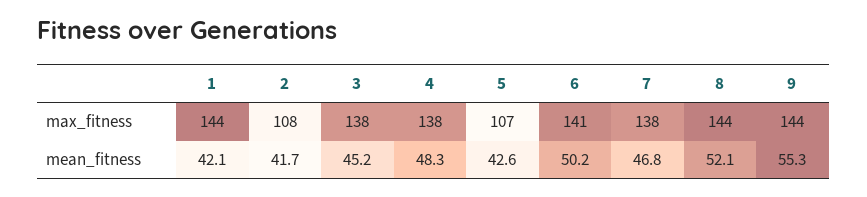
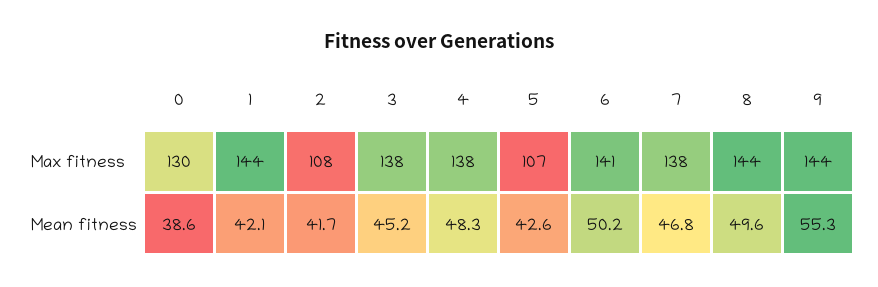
  {
    "1": {
      "max_fitness": 144,
      "mean_fitness": 42.1
    },
    "2": {
      "max_fitness": 108,
      "mean_fitness": 41.7
    },
    "3": {
      "max_fitness": 138,
      "mean_fitness": 45.2
    },
    "4": {
      "max_fitness": 138,
      "mean_fitness": 48.3
    },
    "5": {
      "max_fitness": 107,
      "mean_fitness": 42.6
    },
    "6": {
      "max_fitness": 141,
      "mean_fitness": 50.2
    },
    "7": {
      "max_fitness": 138,
      "mean_fitness": 46.8
    },
    "8": {
      "max_fitness": 144,
-     "mean_fitness": 52.1
+     "mean_fitness": 49.6
    },
    "9": {
      "max_fitness": 144,
      "mean_fitness": 55.3
-   }
+   },
+   "0": {
+     "max_fitness": 130,
+     "mean_fitness": 38.6
+   }
  }

